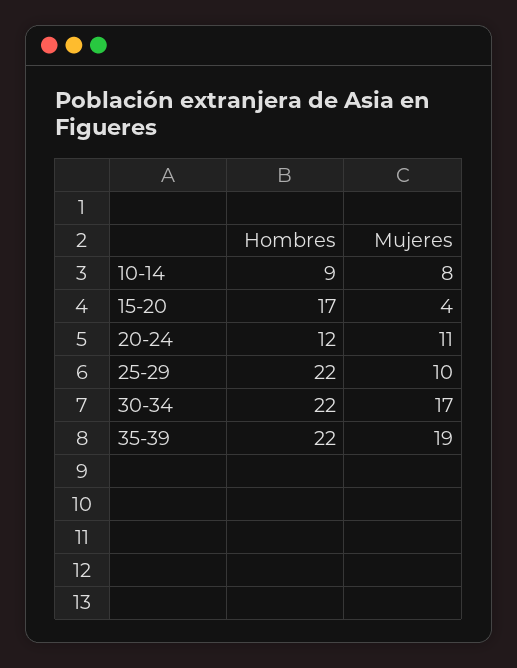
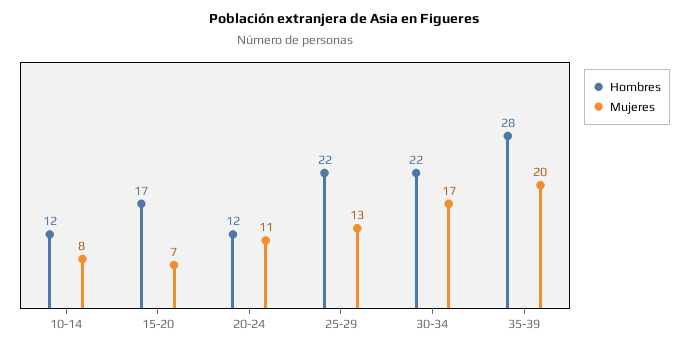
  {
    "Hombres": {
-     "10-14": 9,
+     "10-14": 12,
      "15-20": 17,
      "20-24": 12,
      "25-29": 22,
      "30-34": 22,
-     "35-39": 22
+     "35-39": 28
    },
    "Mujeres": {
      "10-14": 8,
-     "15-20": 4,
+     "15-20": 7,
      "20-24": 11,
-     "25-29": 10,
+     "25-29": 13,
      "30-34": 17,
-     "35-39": 19
+     "35-39": 20
    }
  }

